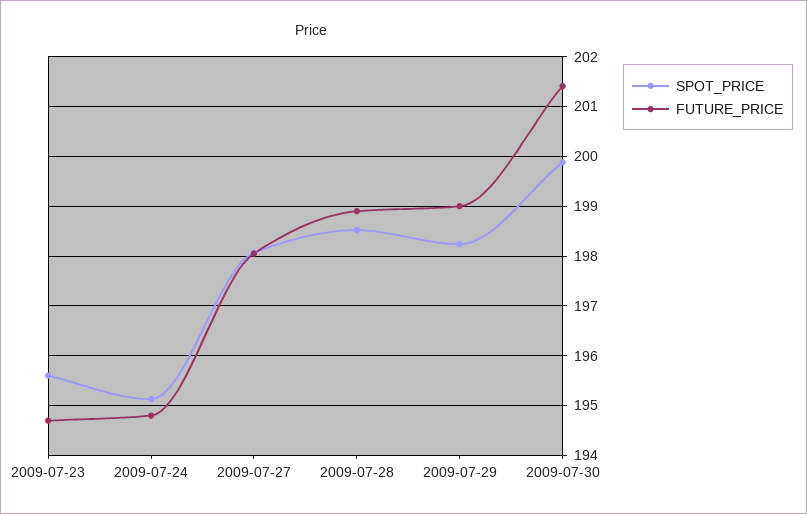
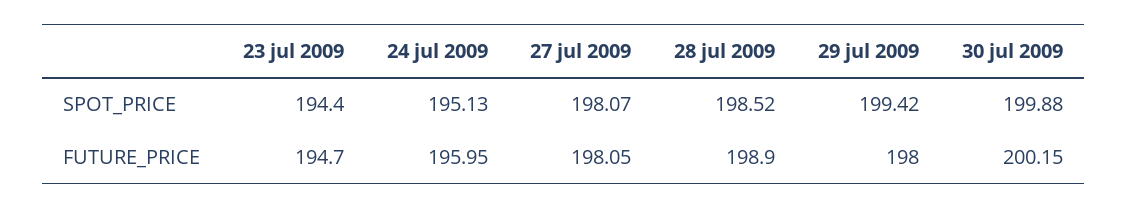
  {
    "SPOT_PRICE": {
-     "2009-07-23": 195.6,
+     "2009-07-23": 194.4,
      "2009-07-24": 195.13,
      "2009-07-27": 198.07,
      "2009-07-28": 198.52,
-     "2009-07-29": 198.2,
+     "2009-07-29": 199.42,
      "2009-07-30": 199.88
    },
    "FUTURE_PRICE": {
      "2009-07-23": 194.7,
-     "2009-07-24": 194.8,
+     "2009-07-24": 195.95,
      "2009-07-27": 198.05,
      "2009-07-28": 198.9,
-     "2009-07-29": 199,
+     "2009-07-29": 198,
-     "2009-07-30": 201.4
+     "2009-07-30": 200.15
    }
  }

